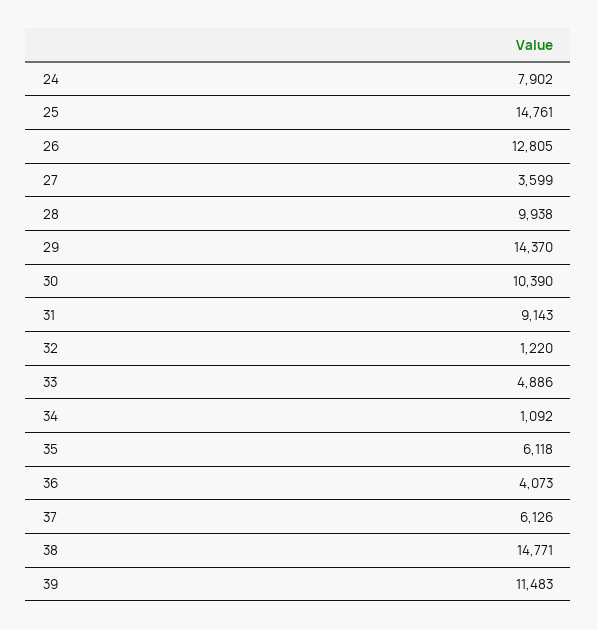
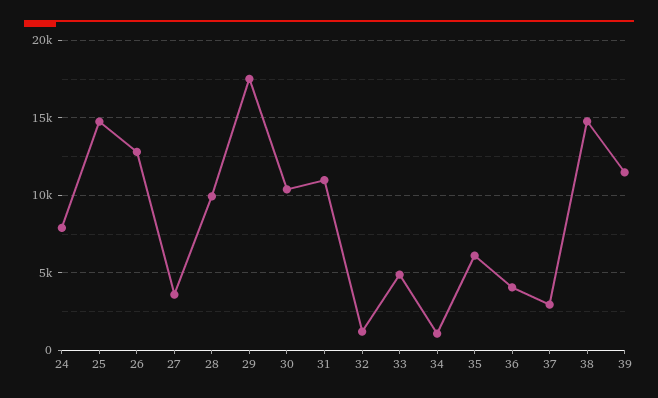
  {
    "24": 7902,
    "25": 14761,
    "26": 12805,
    "27": 3599,
    "28": 9938,
-   "29": 14370,
+   "29": 17500,
    "30": 10390,
-   "31": 9143,
+   "31": 11000,
    "32": 1220,
    "33": 4886,
    "34": 1092,
    "35": 6118,
    "36": 4073,
-   "37": 6126,
+   "37": 3000,
    "38": 14771,
    "39": 11483
  }

